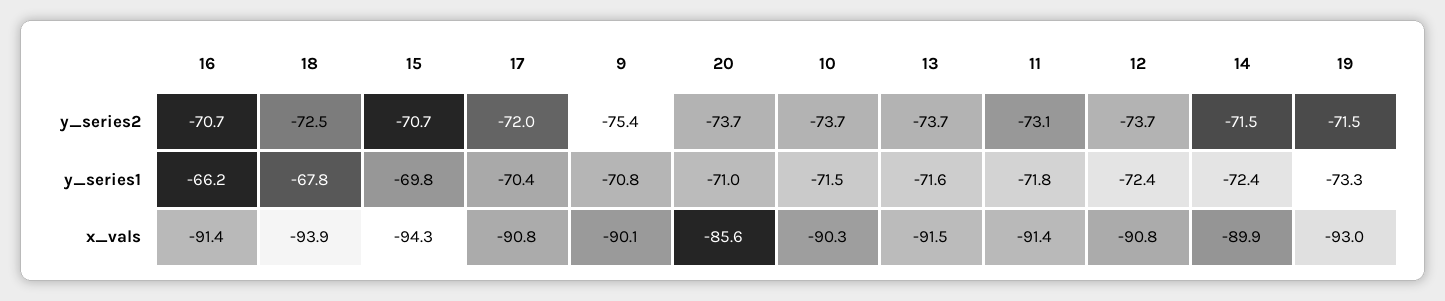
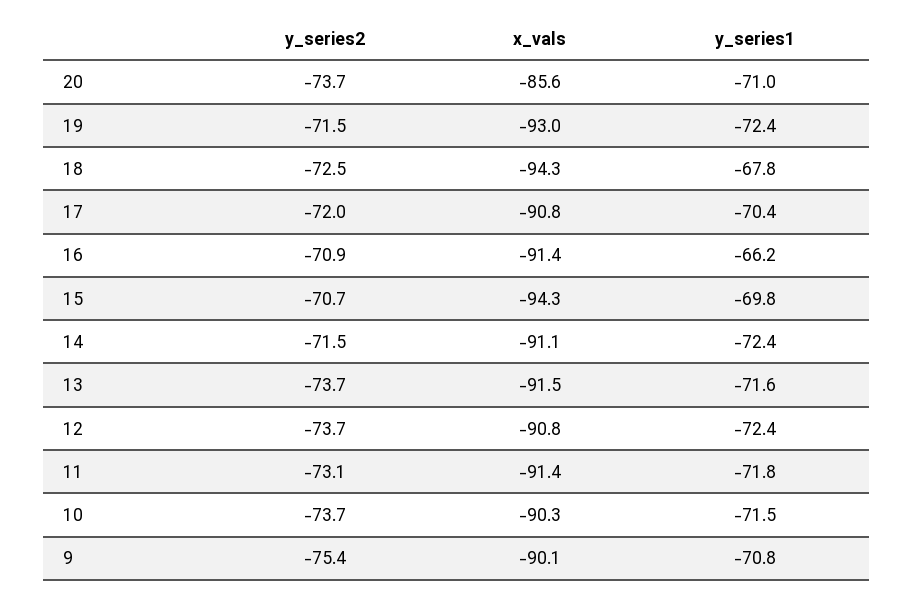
  {
    "16": {
-     "y_series2": -70.7,
+     "y_series2": -70.9,
      "y_series1": -66.2,
      "x_vals": -91.4
    },
    "18": {
      "y_series2": -72.5,
      "y_series1": -67.8,
-     "x_vals": -93.9
+     "x_vals": -94.3
    },
    "15": {
      "y_series2": -70.7,
      "y_series1": -69.8,
      "x_vals": -94.3
    },
    "17": {
      "y_series2": -72,
      "y_series1": -70.4,
      "x_vals": -90.8
    },
    "9": {
      "y_series2": -75.4,
      "y_series1": -70.8,
      "x_vals": -90.1
    },
    "20": {
      "y_series2": -73.7,
      "y_series1": -71,
      "x_vals": -85.6
    },
    "10": {
      "y_series2": -73.7,
      "y_series1": -71.5,
      "x_vals": -90.3
    },
    "13": {
      "y_series2": -73.7,
      "y_series1": -71.6,
      "x_vals": -91.5
    },
    "11": {
      "y_series2": -73.1,
      "y_series1": -71.8,
      "x_vals": -91.4
    },
    "12": {
      "y_series2": -73.7,
      "y_series1": -72.4,
      "x_vals": -90.8
    },
    "14": {
      "y_series2": -71.5,
      "y_series1": -72.4,
-     "x_vals": -89.9
+     "x_vals": -91.1
    },
    "19": {
      "y_series2": -71.5,
-     "y_series1": -73.3,
+     "y_series1": -72.4,
      "x_vals": -93
    }
  }

